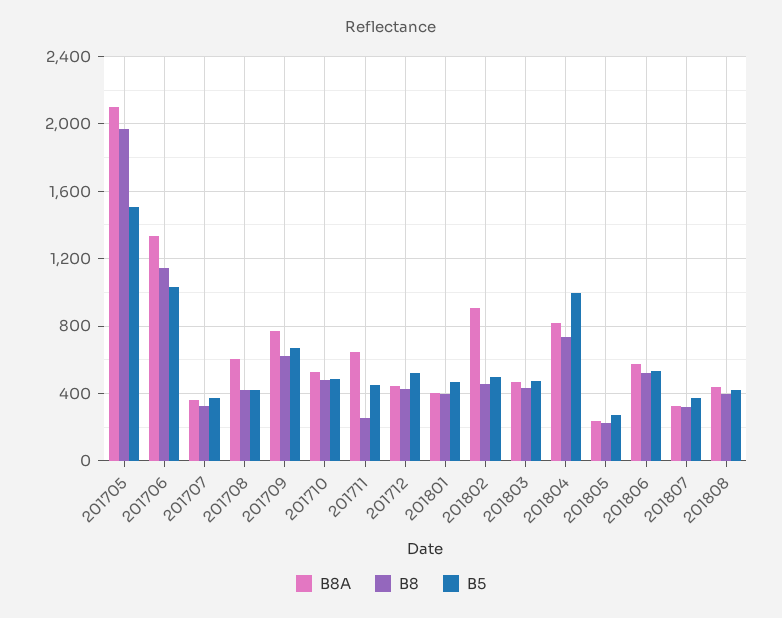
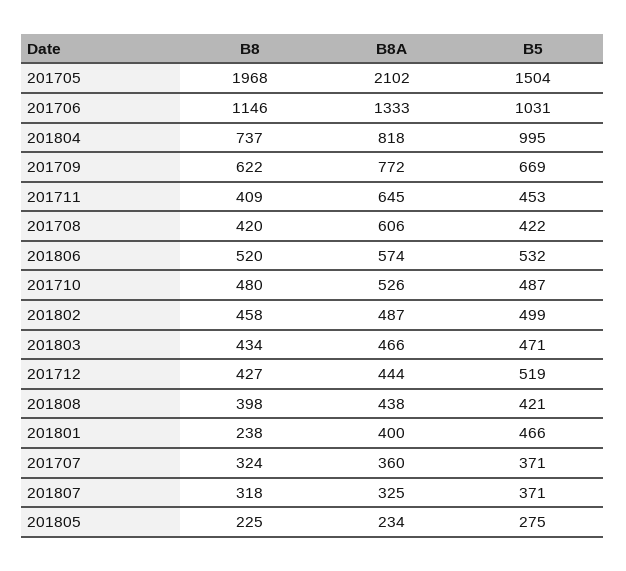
  {
    "B8A": {
      "201705": 2102,
      "201706": 1333,
      "201707": 360,
      "201708": 606,
      "201709": 772,
      "201710": 526,
      "201711": 645,
      "201712": 444,
      "201801": 400,
-     "201802": 900,
+     "201802": 487,
      "201803": 466,
      "201804": 818,
      "201805": 234,
      "201806": 574,
      "201807": 325,
      "201808": 438
    },
    "B8": {
      "201705": 1968,
      "201706": 1146,
      "201707": 324,
      "201708": 420,
      "201709": 622,
      "201710": 480,
-     "201711": 250,
+     "201711": 409,
      "201712": 427,
-     "201801": 400,
+     "201801": 238,
      "201802": 458,
      "201803": 434,
      "201804": 737,
      "201805": 225,
      "201806": 520,
      "201807": 318,
      "201808": 398
    },
    "B5": {
      "201705": 1504,
      "201706": 1031,
      "201707": 371,
      "201708": 422,
      "201709": 669,
      "201710": 487,
      "201711": 453,
      "201712": 519,
      "201801": 466,
      "201802": 499,
      "201803": 471,
      "201804": 995,
      "201805": 275,
      "201806": 532,
      "201807": 371,
      "201808": 421
    }
  }

